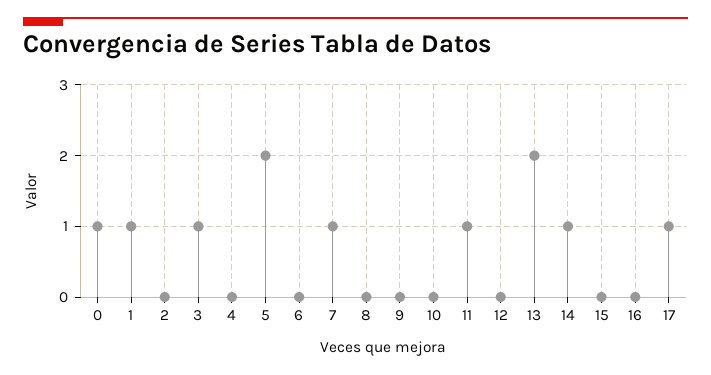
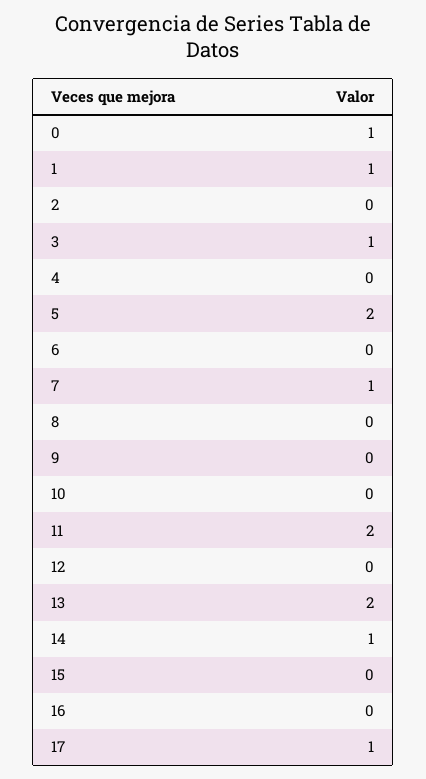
  {
    "0": 1,
    "1": 1,
    "2": 0,
    "3": 1,
    "4": 0,
    "5": 2,
    "6": 0,
    "7": 1,
    "8": 0,
    "9": 0,
    "10": 0,
-   "11": 1,
+   "11": 2,
    "12": 0,
    "13": 2,
    "14": 1,
    "15": 0,
    "16": 0,
    "17": 1
  }

